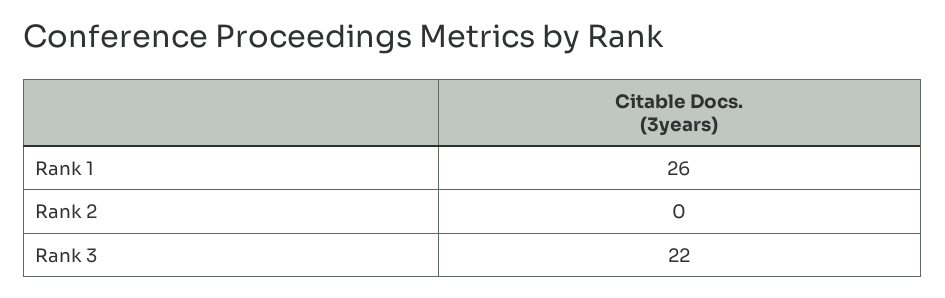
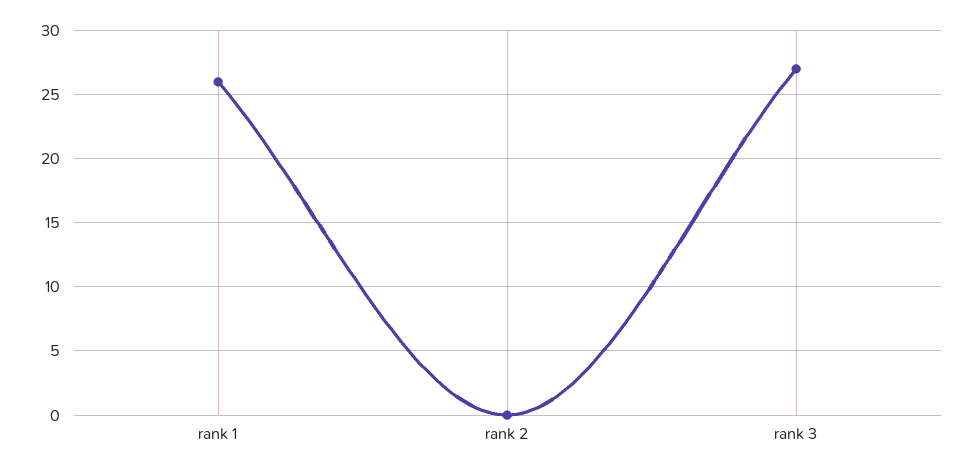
  {
    "Rank 1": 26,
    "Rank 2": 0,
-   "Rank 3": 22
+   "Rank 3": 27
  }

